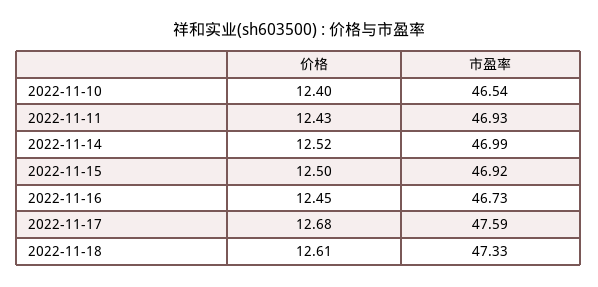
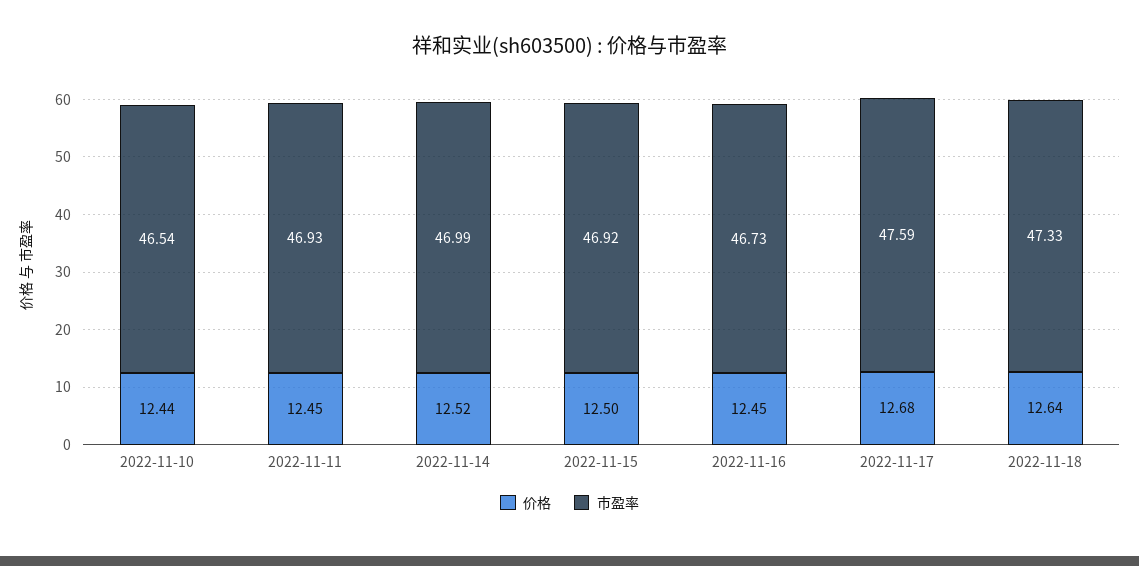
  {
    "价格": {
-     "2022-11-10": 12.4,
+     "2022-11-10": 12.44,
-     "2022-11-11": 12.43,
+     "2022-11-11": 12.45,
      "2022-11-14": 12.52,
      "2022-11-15": 12.5,
      "2022-11-16": 12.45,
      "2022-11-17": 12.68,
-     "2022-11-18": 12.61
+     "2022-11-18": 12.64
    },
    "市盈率": {
      "2022-11-10": 46.54,
      "2022-11-11": 46.93,
      "2022-11-14": 46.99,
      "2022-11-15": 46.92,
      "2022-11-16": 46.73,
      "2022-11-17": 47.59,
      "2022-11-18": 47.33
    }
  }

